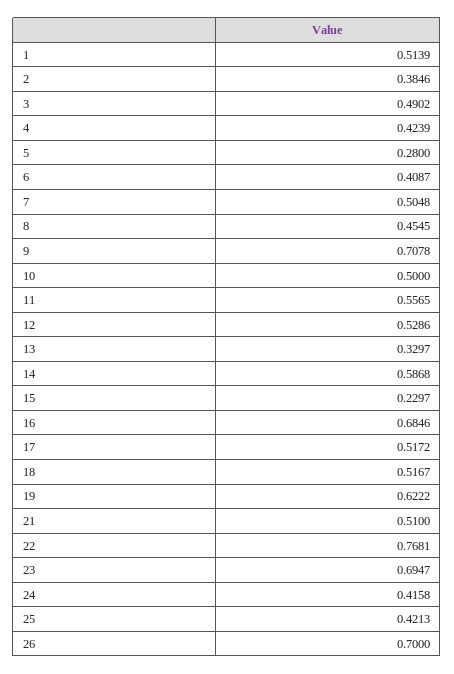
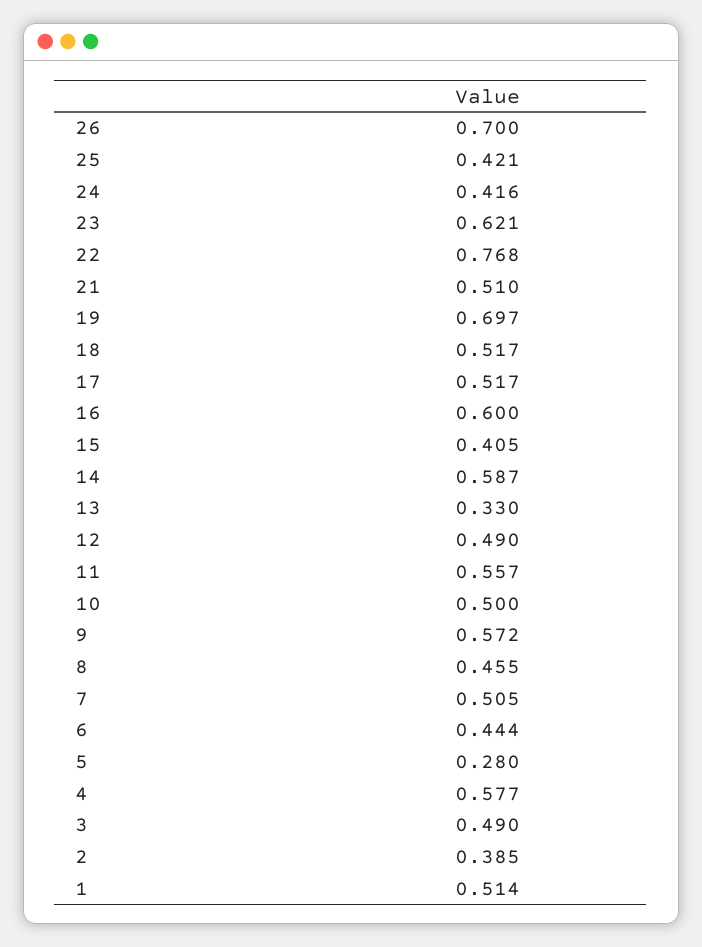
  {
    "1": 0.5139,
    "2": 0.3846,
    "3": 0.4902,
-   "4": 0.4239,
+   "4": 0.577,
    "5": 0.28,
-   "6": 0.4087,
+   "6": 0.444,
    "7": 0.5048,
    "8": 0.4545,
-   "9": 0.7078,
+   "9": 0.572,
    "10": 0.5,
    "11": 0.5565,
-   "12": 0.5286,
+   "12": 0.49,
    "13": 0.3297,
    "14": 0.5868,
-   "15": 0.2297,
+   "15": 0.405,
-   "16": 0.6846,
+   "16": 0.6,
    "17": 0.5172,
    "18": 0.5167,
-   "19": 0.6222,
+   "19": 0.697,
    "21": 0.51,
    "22": 0.7681,
-   "23": 0.6947,
+   "23": 0.621,
    "24": 0.4158,
    "25": 0.4213,
    "26": 0.7
  }

